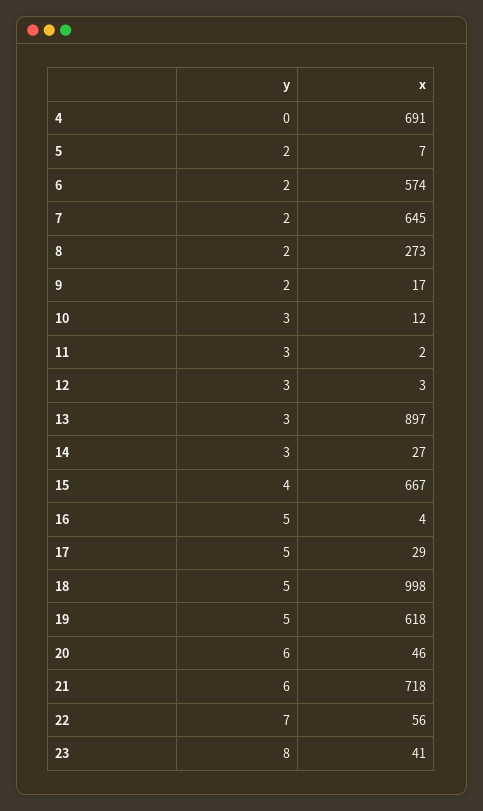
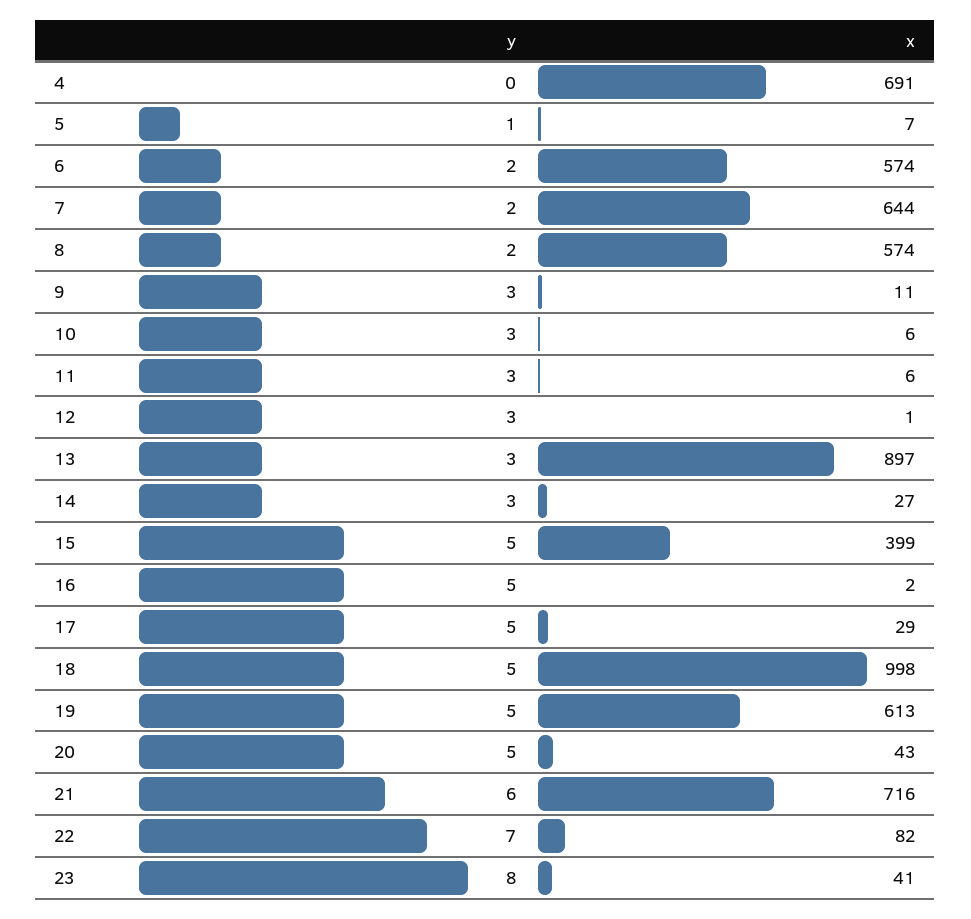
  {
    "y": {
      "4": 0,
-     "5": 2,
+     "5": 1,
      "6": 2,
      "7": 2,
      "8": 2,
-     "9": 2,
+     "9": 3,
      "10": 3,
      "11": 3,
      "12": 3,
      "13": 3,
      "14": 3,
-     "15": 4,
+     "15": 5,
      "16": 5,
      "17": 5,
      "18": 5,
      "19": 5,
-     "20": 6,
+     "20": 5,
      "21": 6,
      "22": 7,
      "23": 8
    },
    "x": {
      "4": 691,
      "5": 7,
      "6": 574,
-     "7": 645,
+     "7": 644,
-     "8": 273,
+     "8": 574,
-     "9": 17,
+     "9": 11,
-     "10": 12,
+     "10": 6,
-     "11": 2,
+     "11": 6,
-     "12": 3,
+     "12": 1,
      "13": 897,
      "14": 27,
-     "15": 667,
+     "15": 399,
-     "16": 4,
+     "16": 2,
      "17": 29,
      "18": 998,
-     "19": 618,
+     "19": 613,
-     "20": 46,
+     "20": 43,
-     "21": 718,
+     "21": 716,
-     "22": 56,
+     "22": 82,
      "23": 41
    }
  }

